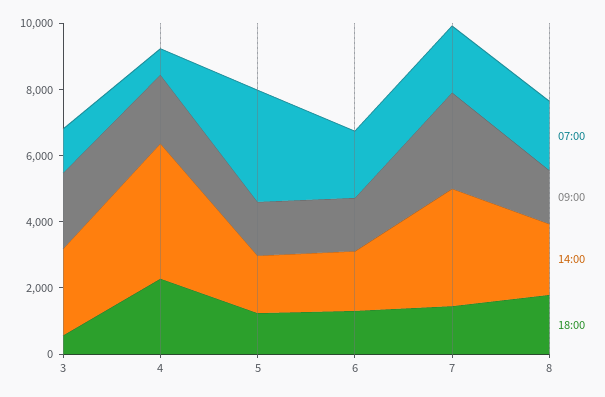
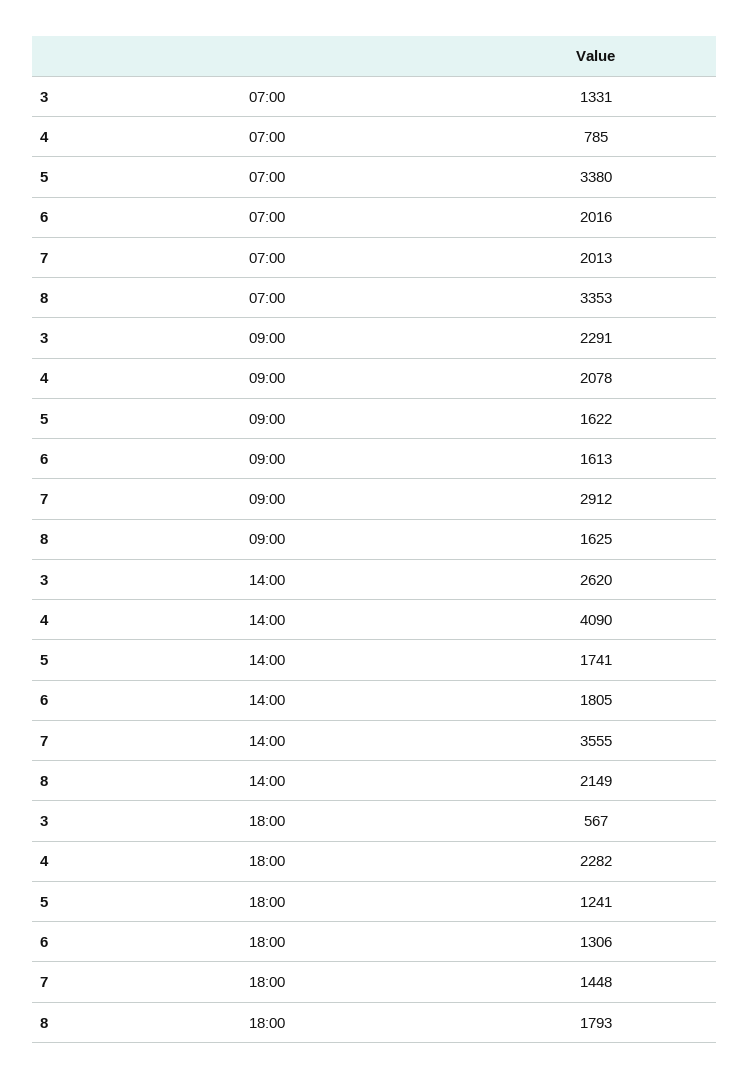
  {
    "07:00": {
      "3": 1331,
      "4": 785,
      "5": 3380,
      "6": 2016,
      "7": 2013,
-     "8": 2000
+     "8": 3353
    },
    "09:00": {
      "3": 2291,
      "4": 2078,
      "5": 1622,
      "6": 1613,
      "7": 2912,
      "8": 1625
    },
    "14:00": {
      "3": 2620,
      "4": 4090,
      "5": 1741,
      "6": 1805,
      "7": 3555,
      "8": 2149
    },
    "18:00": {
      "3": 567,
      "4": 2282,
      "5": 1241,
      "6": 1306,
      "7": 1448,
      "8": 1793
    }
  }

